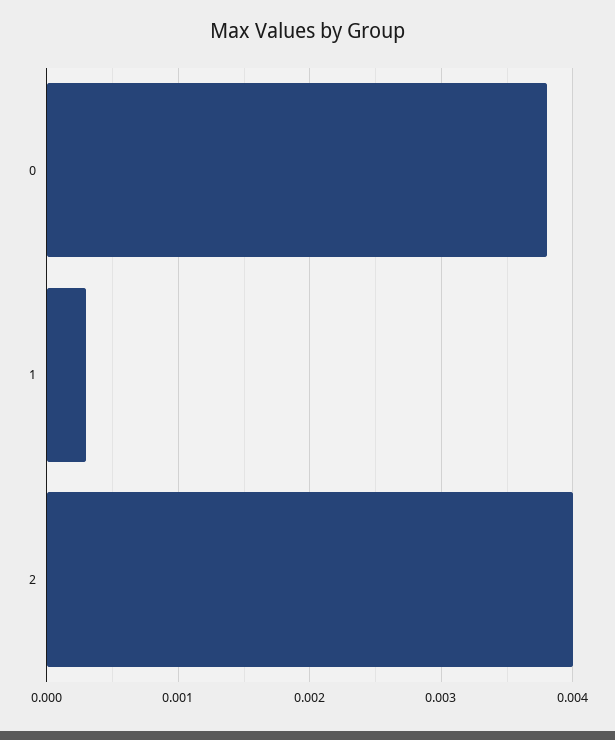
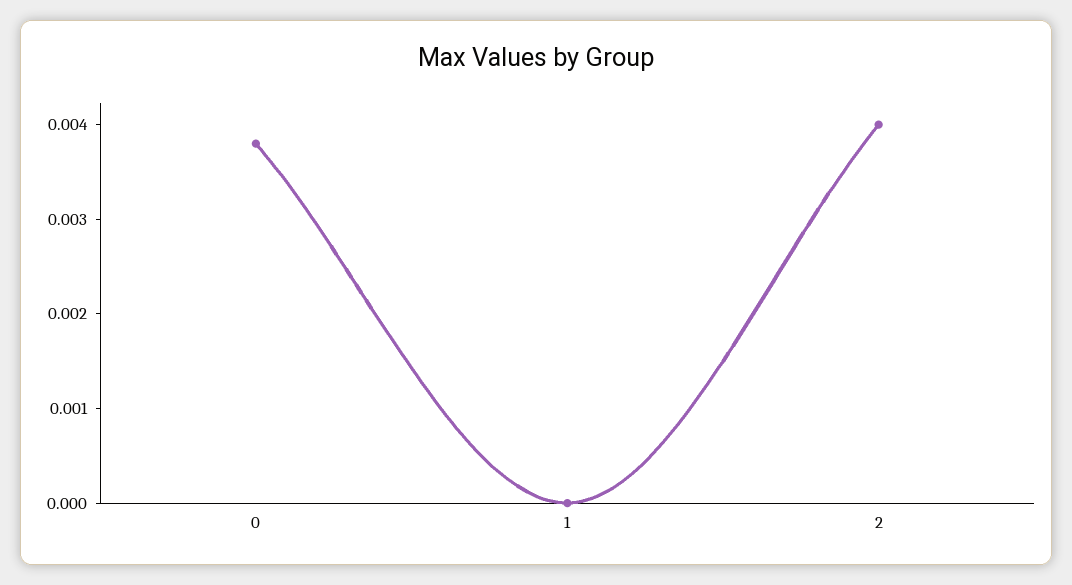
  {
    "0": 0.0038,
-   "1": 0.0003,
+   "1": 0,
    "2": 0.004
  }

